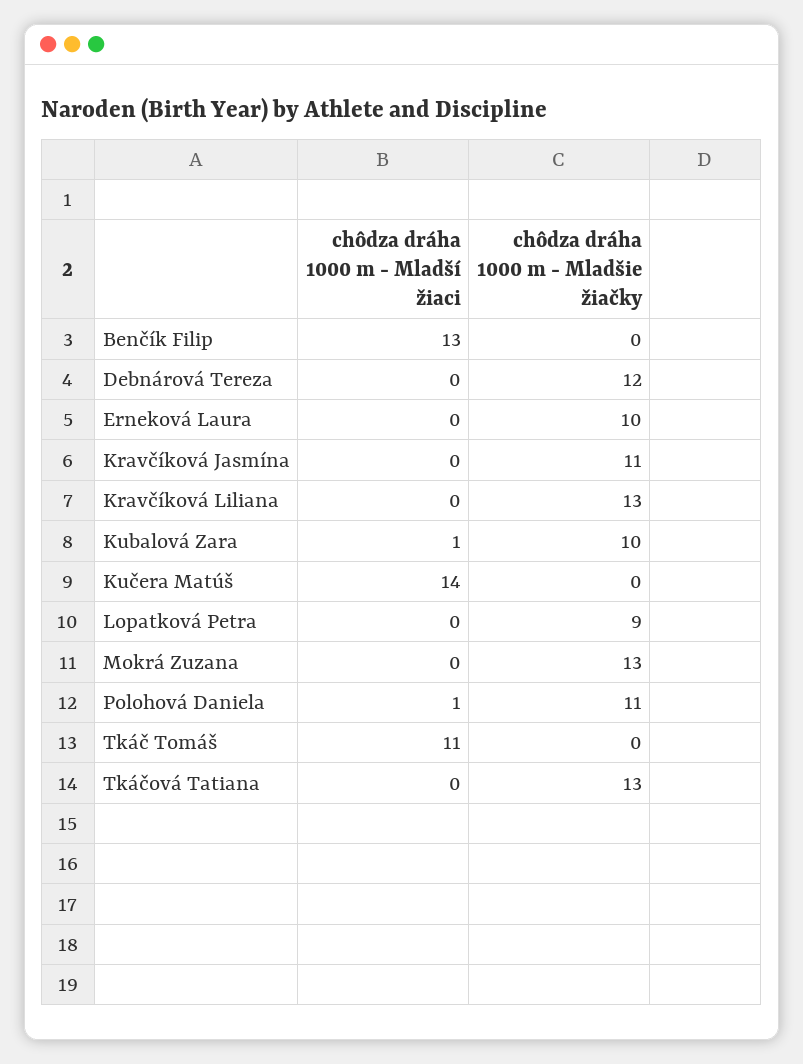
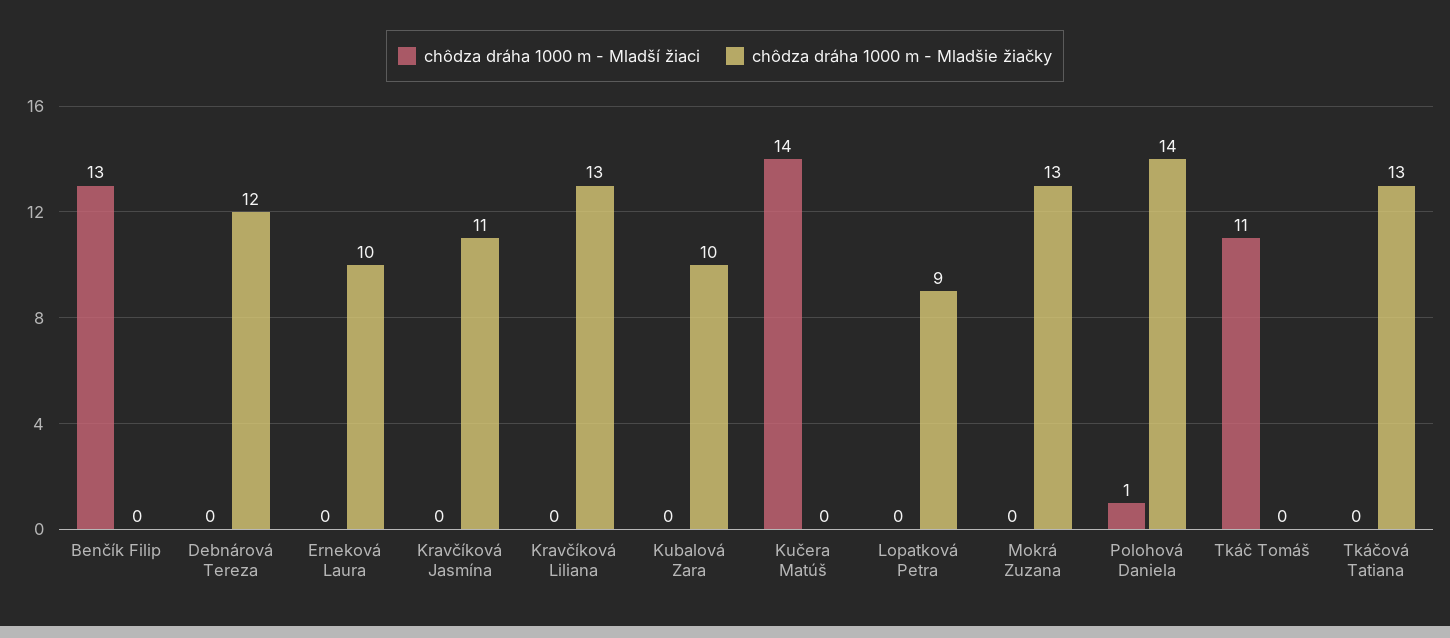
  {
    "chôdza dráha 1000 m - Mladší žiaci": {
      "Benčík Filip": 13,
      "Debnárová Tereza": 0,
      "Erneková Laura": 0,
      "Kravčíková Jasmína": 0,
      "Kravčíková Liliana": 0,
-     "Kubalová Zara": 1,
+     "Kubalová Zara": 0,
      "Kučera Matúš": 14,
      "Lopatková Petra": 0,
      "Mokrá Zuzana": 0,
      "Polohová Daniela": 1,
      "Tkáč Tomáš": 11,
      "Tkáčová Tatiana": 0
    },
    "chôdza dráha 1000 m - Mladšie žiačky": {
      "Benčík Filip": 0,
      "Debnárová Tereza": 12,
      "Erneková Laura": 10,
      "Kravčíková Jasmína": 11,
      "Kravčíková Liliana": 13,
      "Kubalová Zara": 10,
      "Kučera Matúš": 0,
      "Lopatková Petra": 9,
      "Mokrá Zuzana": 13,
-     "Polohová Daniela": 11,
+     "Polohová Daniela": 14,
      "Tkáč Tomáš": 0,
      "Tkáčová Tatiana": 13
    }
  }

